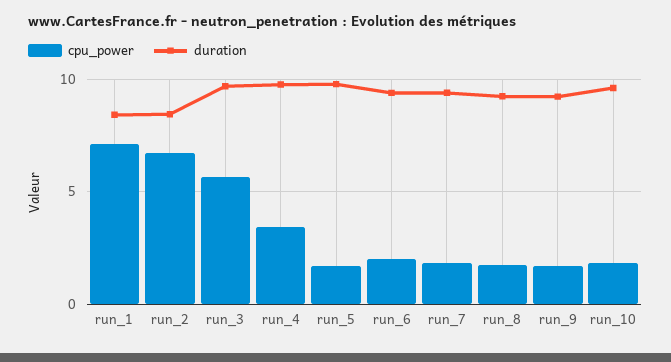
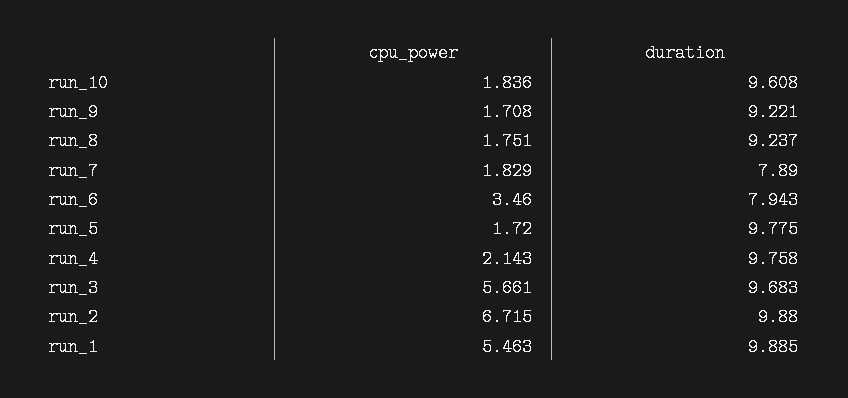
  {
    "cpu_power": {
-     "run_1": 7,
+     "run_1": 5.463,
      "run_2": 6.715,
      "run_3": 5.661,
-     "run_4": 3.5,
+     "run_4": 2.143,
      "run_5": 1.72,
-     "run_6": 2,
+     "run_6": 3.46,
      "run_7": 1.829,
      "run_8": 1.751,
      "run_9": 1.708,
      "run_10": 1.836
    },
    "duration": {
-     "run_1": 8.5,
+     "run_1": 9.885,
-     "run_2": 8.5,
+     "run_2": 9.88,
      "run_3": 9.683,
      "run_4": 9.758,
      "run_5": 9.775,
-     "run_6": 9.5,
+     "run_6": 7.943,
-     "run_7": 9.5,
+     "run_7": 7.89,
      "run_8": 9.237,
      "run_9": 9.221,
      "run_10": 9.608
    }
  }

